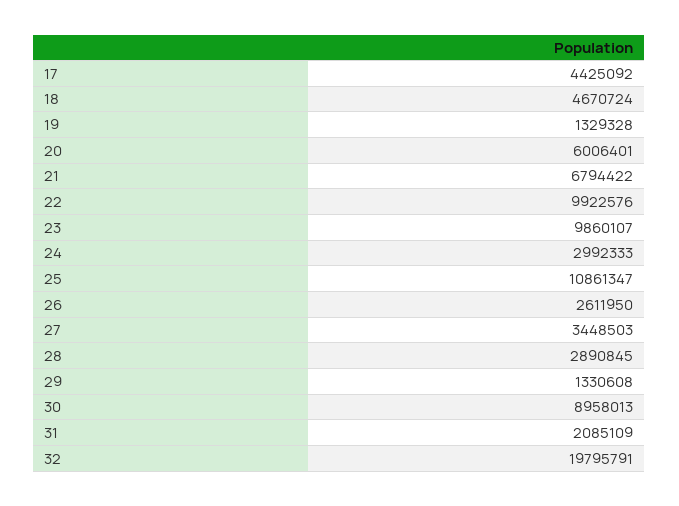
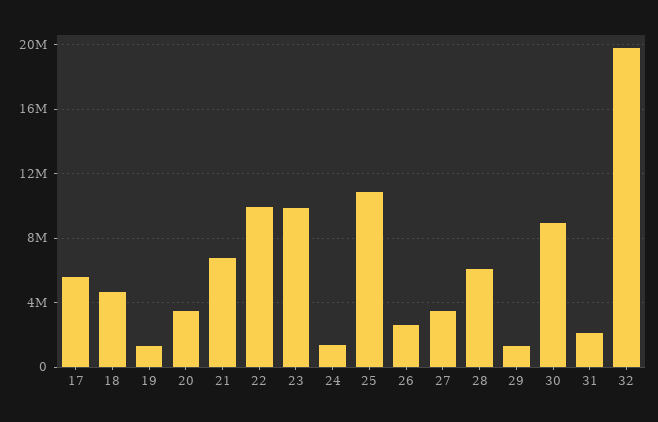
  {
-   "17": 4425092,
+   "17": 5500000,
    "18": 4670724,
    "19": 1329328,
-   "20": 6006401,
+   "20": 3500000,
    "21": 6794422,
    "22": 9922576,
    "23": 9860107,
-   "24": 2992333,
+   "24": 1500000,
    "25": 10861347,
    "26": 2611950,
    "27": 3448503,
-   "28": 2890845,
+   "28": 6000000,
    "29": 1330608,
    "30": 8958013,
    "31": 2085109,
    "32": 19795791
  }

